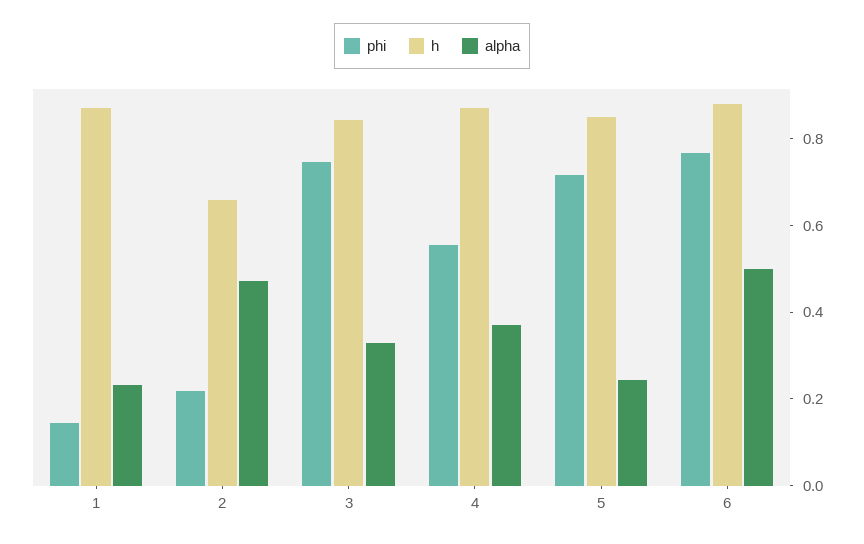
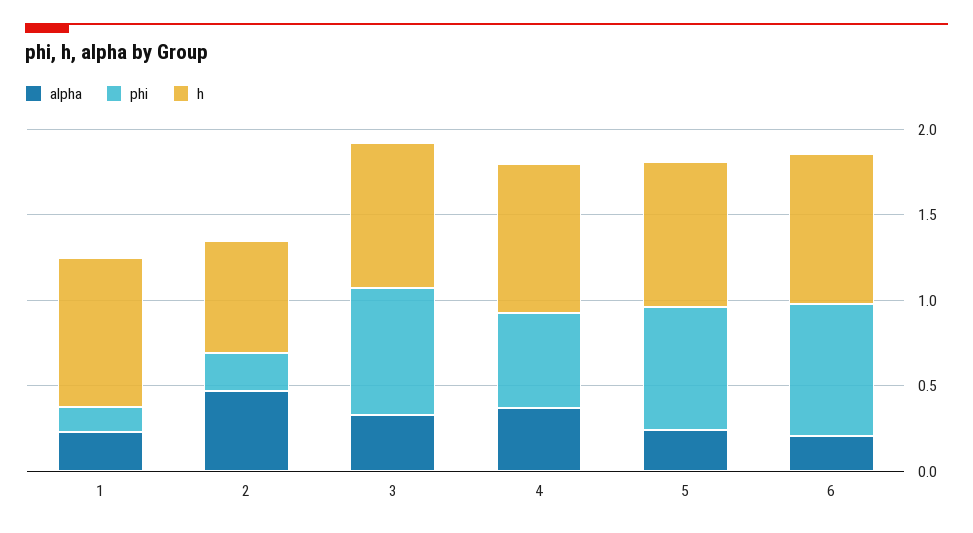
  {
    "phi": {
      "1": 0.15,
      "2": 0.2,
      "3": 0.75,
      "4": 0.55,
      "5": 0.7,
      "6": 0.75
    },
    "h": {
      "1": 0.85,
      "2": 0.65,
      "3": 0.85,
      "4": 0.85,
      "5": 0.85,
      "6": 0.9
    },
    "alpha": {
      "1": 0.25,
      "2": 0.45,
      "3": 0.35,
      "4": 0.35,
      "5": 0.25,
-     "6": 0.5
+     "6": 0.2
    }
  }

